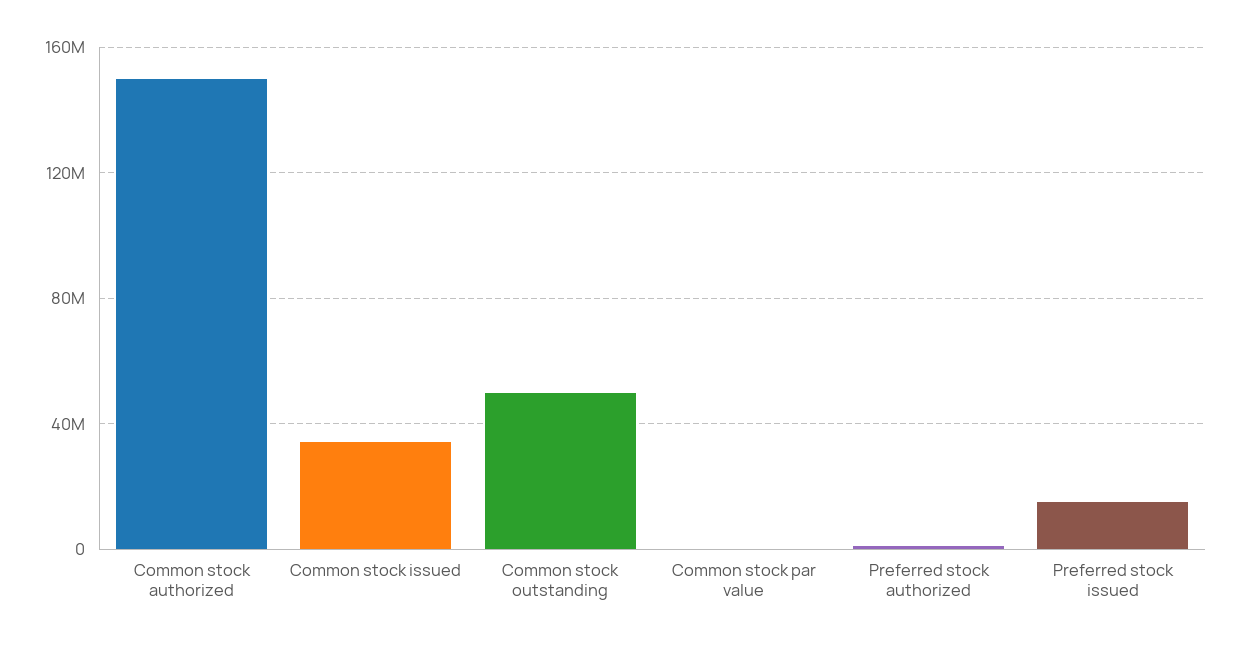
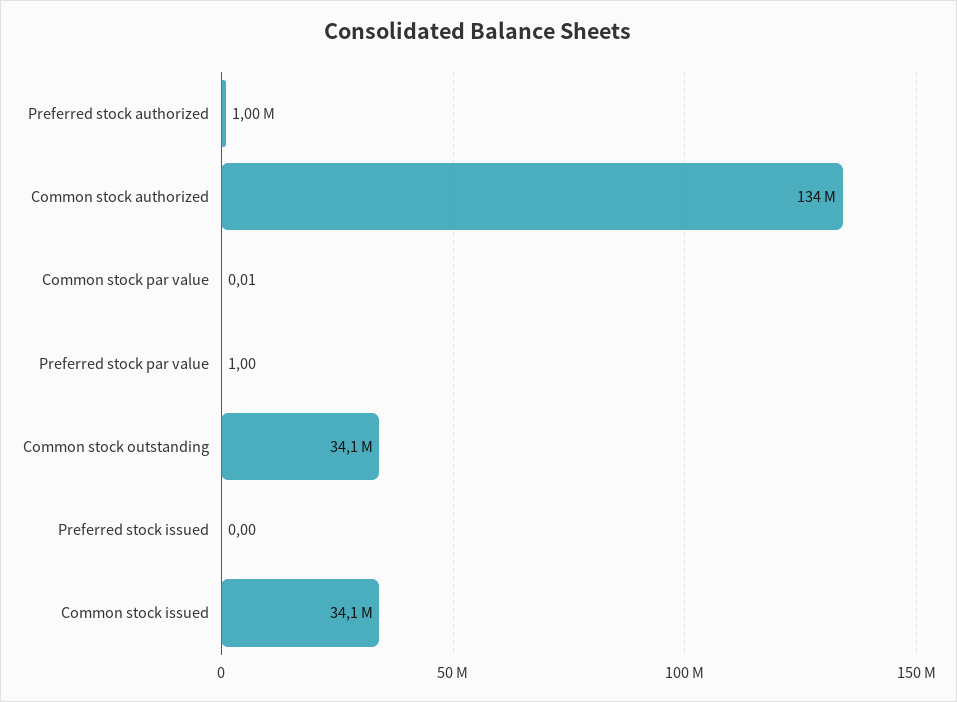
  {
-   "Common stock authorized": 150000000,
+   "Common stock authorized": 134000000,
    "Common stock issued": 34100000,
-   "Common stock outstanding": 50000000,
+   "Common stock outstanding": 34100000,
    "Common stock par value": 0.01,
    "Preferred stock authorized": 1000000,
-   "Preferred stock issued": 15000000
+   "Preferred stock issued": 0,
+   "Preferred stock par value": 1
  }

